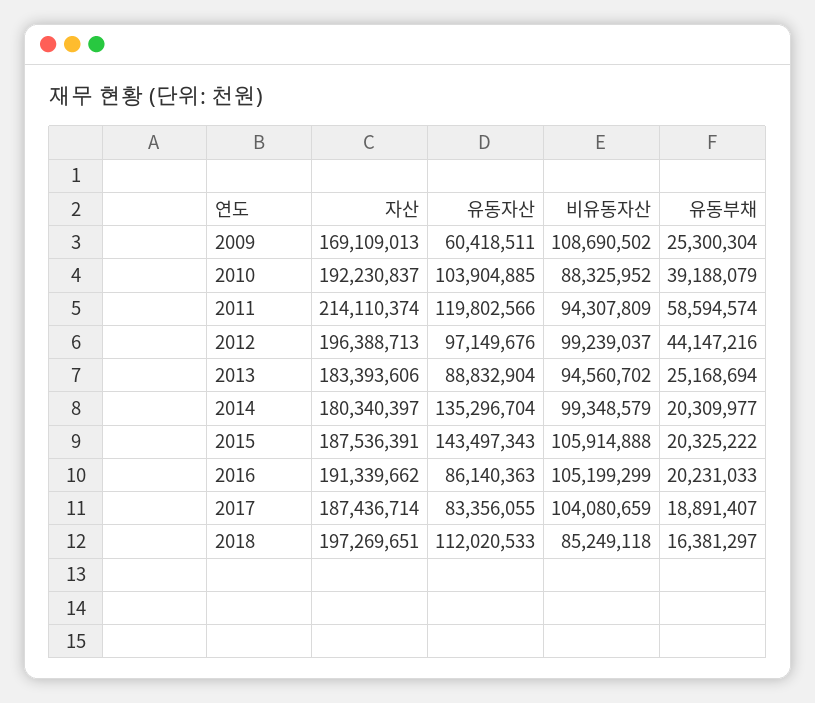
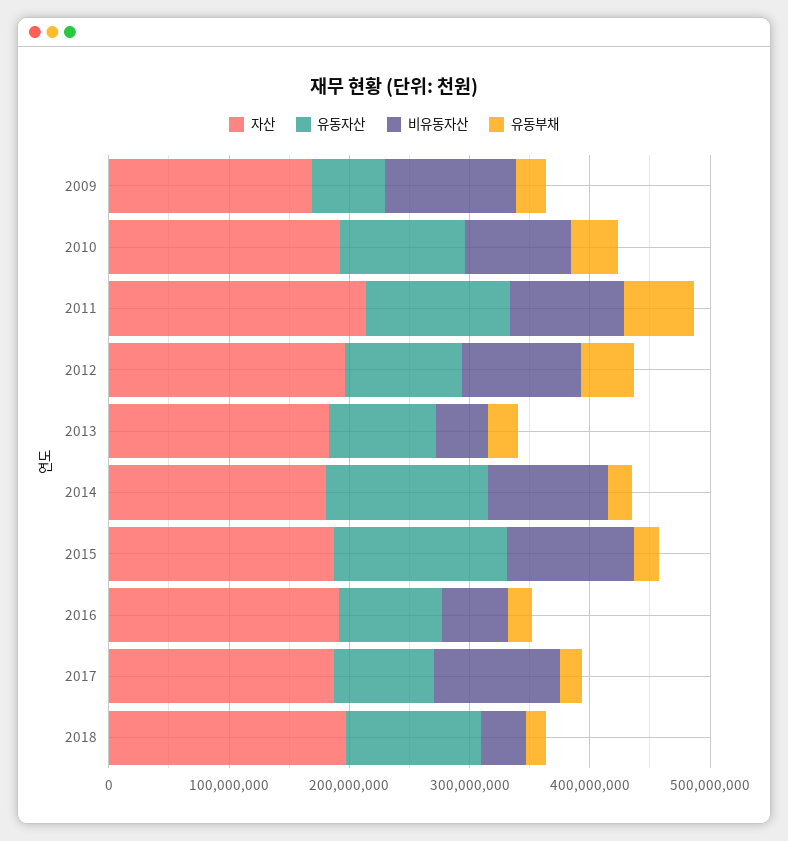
  {
    "자산": {
      "2009": 169109013,
      "2010": 192230837,
      "2011": 214110374,
      "2012": 196388713,
      "2013": 183393606,
      "2014": 180340397,
      "2015": 187536391,
      "2016": 191339662,
      "2017": 187436714,
      "2018": 197269651
    },
    "유동자산": {
      "2009": 60418511,
      "2010": 103904885,
      "2011": 119802566,
      "2012": 97149676,
      "2013": 88832904,
      "2014": 135296704,
      "2015": 143497343,
      "2016": 86140363,
      "2017": 83356055,
      "2018": 112020533
    },
    "비유동자산": {
      "2009": 108690502,
      "2010": 88325952,
      "2011": 94307809,
      "2012": 99239037,
-     "2013": 94560702,
+     "2013": 40000000,
      "2014": 99348579,
      "2015": 105914888,
-     "2016": 105199299,
+     "2016": 60000000,
      "2017": 104080659,
-     "2018": 85249118
+     "2018": 40000000
    },
    "유동부채": {
      "2009": 25300304,
      "2010": 39188079,
      "2011": 58594574,
      "2012": 44147216,
      "2013": 25168694,
      "2014": 20309977,
      "2015": 20325222,
      "2016": 20231033,
      "2017": 18891407,
      "2018": 16381297
    }
  }

